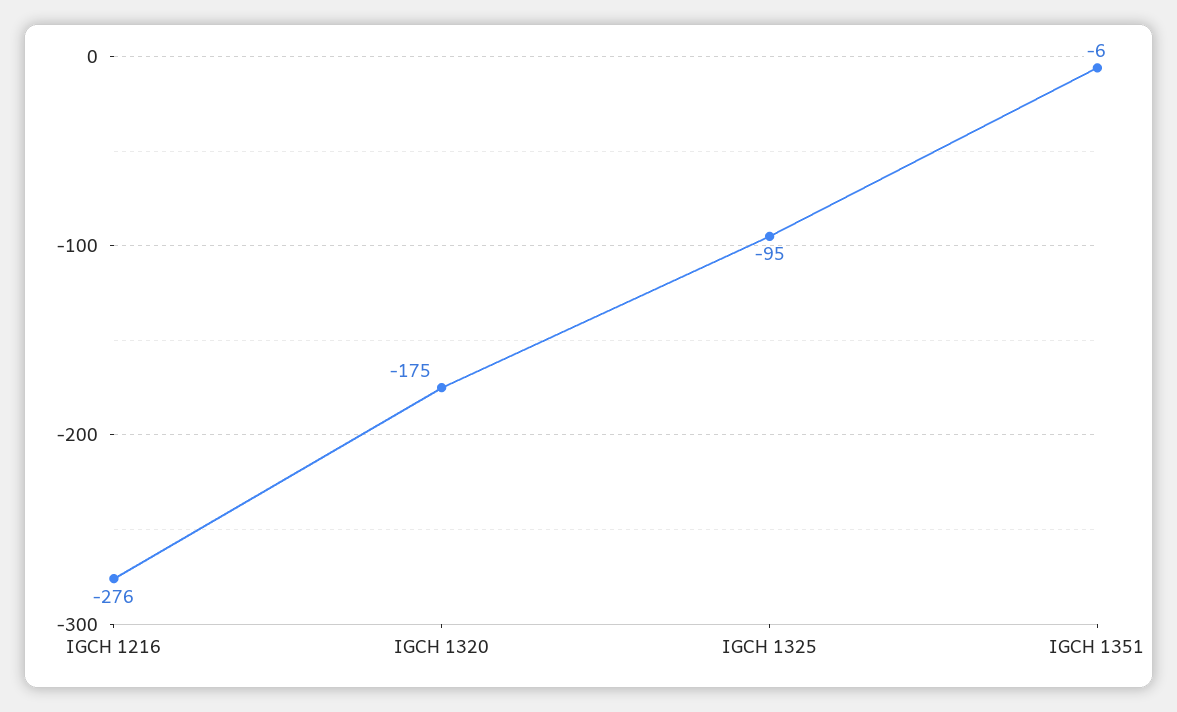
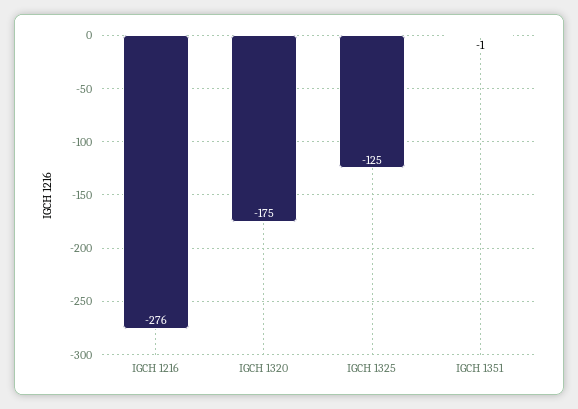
  {
    "IGCH 1216": -276,
    "IGCH 1320": -175,
-   "IGCH 1325": -95,
+   "IGCH 1325": -125,
-   "IGCH 1351": -6
+   "IGCH 1351": -1
  }

